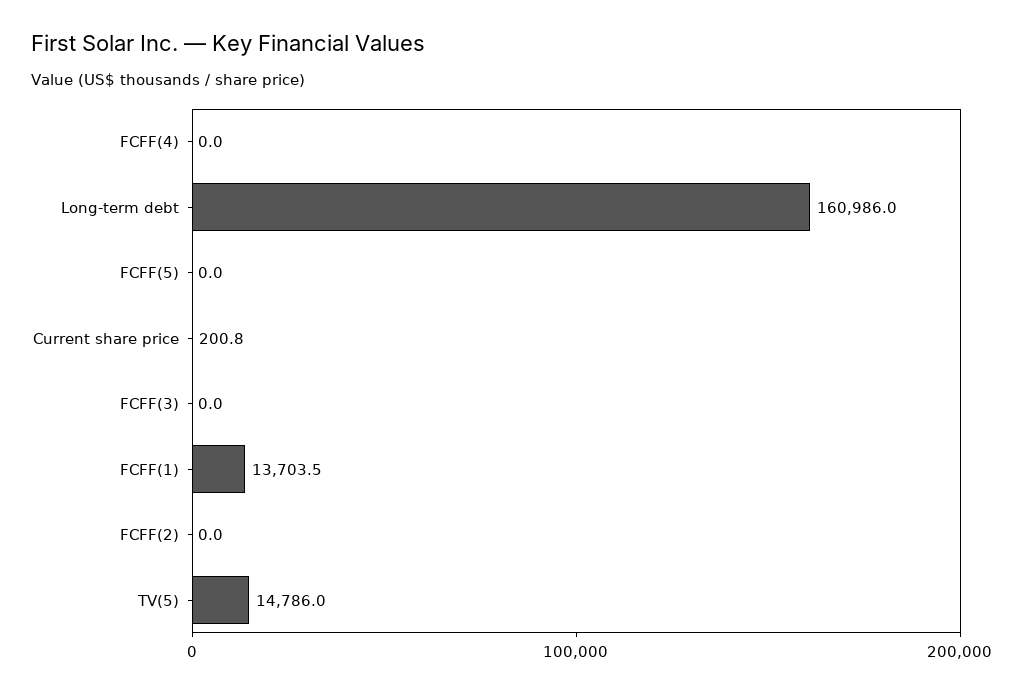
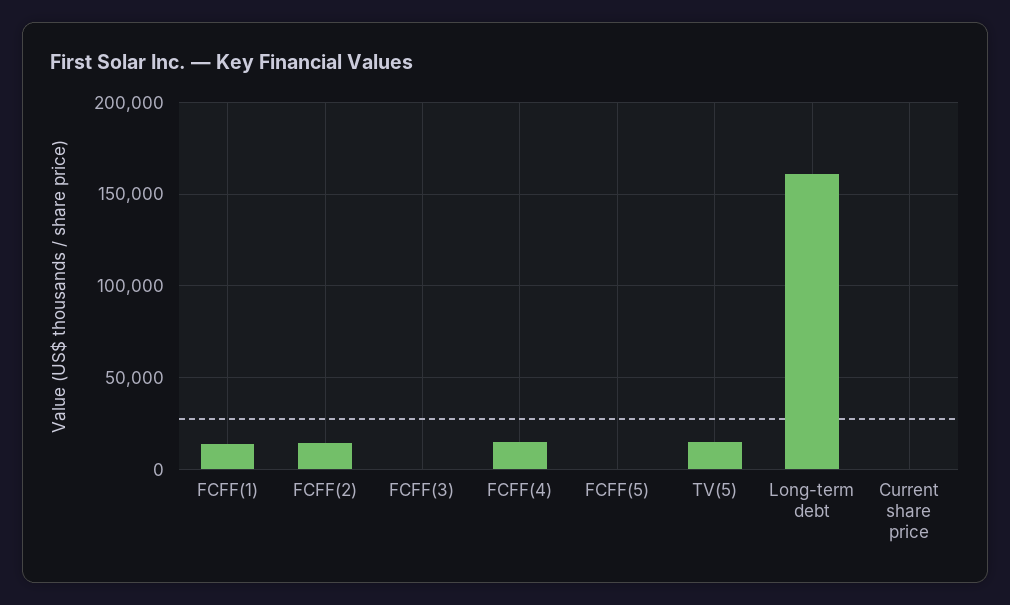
  {
-   "FCFF(4)": 0,
+   "FCFF(4)": 15000,
    "Long-term debt": 160986,
    "FCFF(5)": 0,
    "Current share price": 200.8,
    "FCFF(3)": 0,
    "FCFF(1)": 13703.5,
-   "FCFF(2)": 0,
+   "FCFF(2)": 15000,
    "TV(5)": 14786
  }

